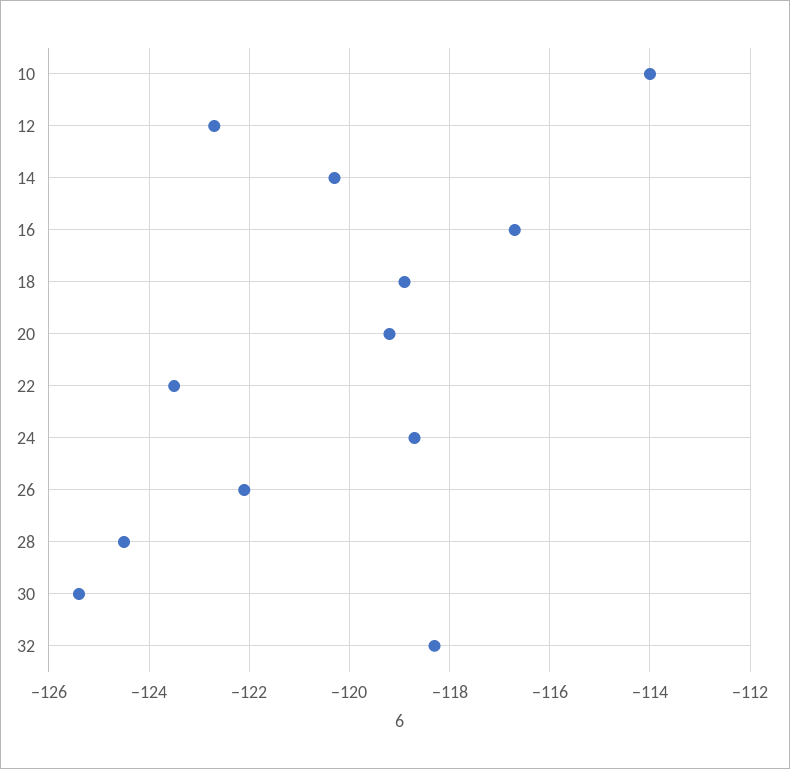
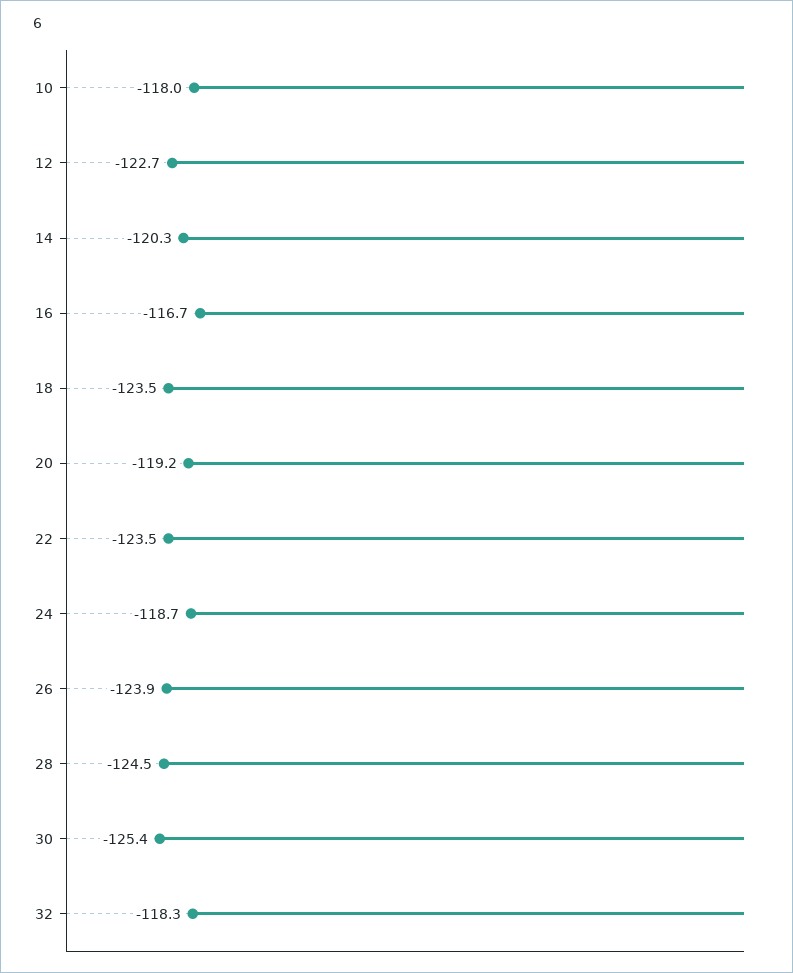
  {
-   "10": -114,
+   "10": -118,
    "12": -122.7,
    "14": -120.3,
    "16": -116.7,
-   "18": -119,
+   "18": -123.5,
    "20": -119.2,
    "22": -123.5,
    "24": -118.7,
-   "26": -122,
+   "26": -123.9,
    "28": -124.5,
    "30": -125.4,
    "32": -118.3
  }

